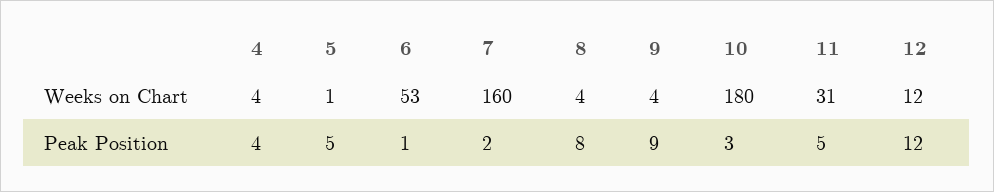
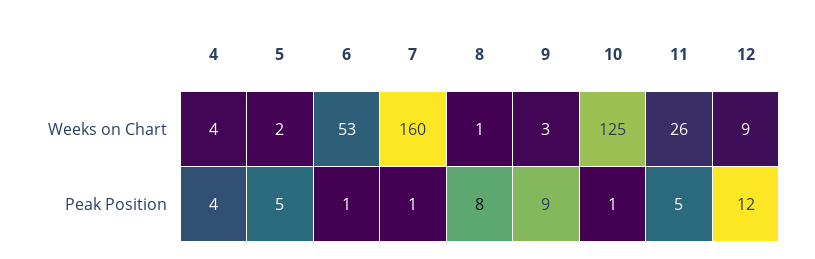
  {
    "4": {
      "Weeks on Chart": 4,
      "Peak Position": 4
    },
    "5": {
-     "Weeks on Chart": 1,
+     "Weeks on Chart": 2,
      "Peak Position": 5
    },
    "6": {
      "Weeks on Chart": 53,
      "Peak Position": 1
    },
    "7": {
      "Weeks on Chart": 160,
-     "Peak Position": 2
+     "Peak Position": 1
    },
    "8": {
-     "Weeks on Chart": 4,
+     "Weeks on Chart": 1,
      "Peak Position": 8
    },
    "9": {
-     "Weeks on Chart": 4,
+     "Weeks on Chart": 3,
      "Peak Position": 9
    },
    "10": {
-     "Weeks on Chart": 180,
+     "Weeks on Chart": 125,
-     "Peak Position": 3
+     "Peak Position": 1
    },
    "11": {
-     "Weeks on Chart": 31,
+     "Weeks on Chart": 26,
      "Peak Position": 5
    },
    "12": {
-     "Weeks on Chart": 12,
+     "Weeks on Chart": 9,
      "Peak Position": 12
    }
  }

